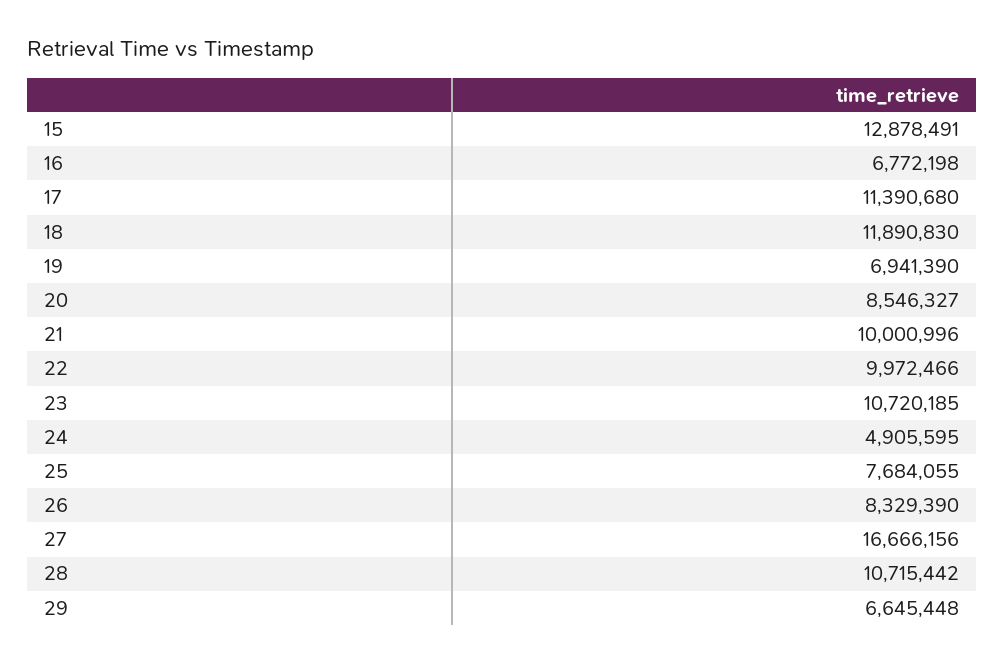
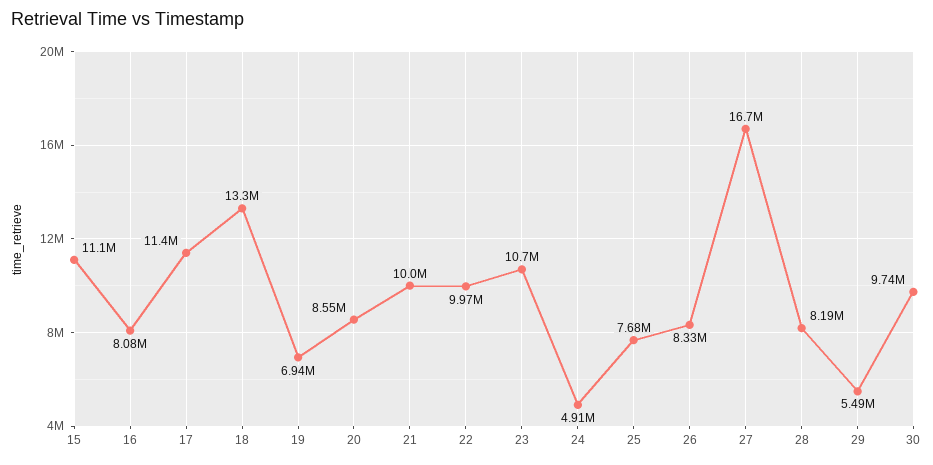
  {
-   "15": 12878491,
+   "15": 11100000,
-   "16": 6772198,
+   "16": 8080000,
    "17": 11390680,
-   "18": 11890830,
+   "18": 13300000,
    "19": 6941390,
    "20": 8546327,
    "21": 10000996,
    "22": 9972466,
    "23": 10720185,
    "24": 4905595,
    "25": 7684055,
    "26": 8329390,
    "27": 16666156,
-   "28": 10715442,
+   "28": 8190000,
-   "29": 6645448
+   "29": 5490000,
+   "30": 9740000
  }

